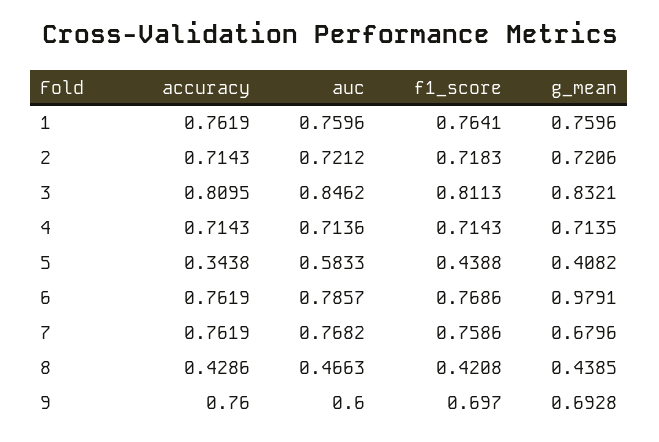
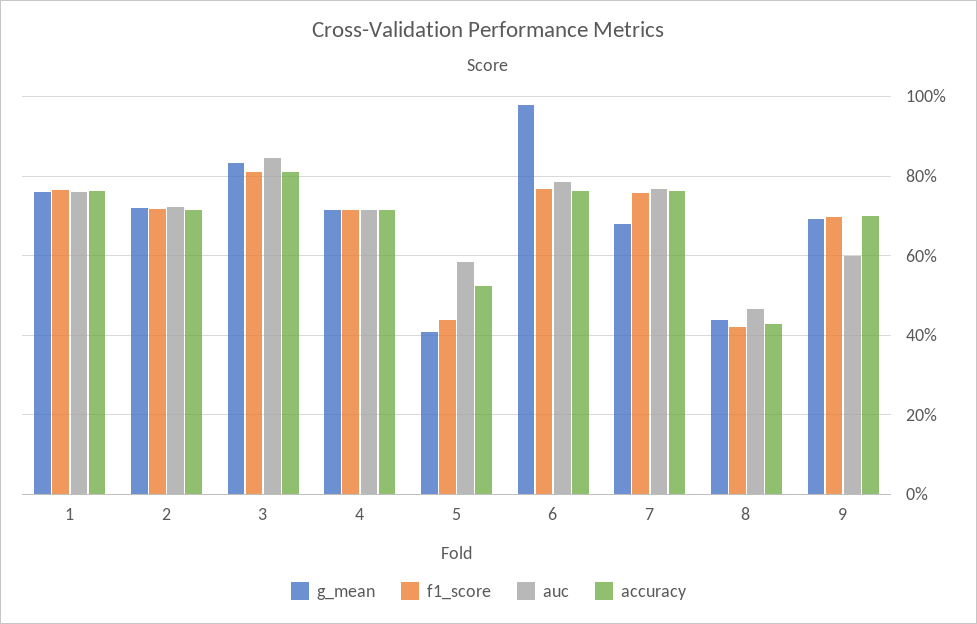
  {
    "accuracy": {
      "1": 0.7619,
      "2": 0.7143,
      "3": 0.8095,
      "4": 0.7143,
-     "5": 0.3438,
+     "5": 0.52,
      "6": 0.7619,
      "7": 0.7619,
      "8": 0.4286,
-     "9": 0.76
+     "9": 0.7
    },
    "auc": {
      "1": 0.7596,
      "2": 0.7212,
      "3": 0.8462,
      "4": 0.7136,
      "5": 0.5833,
      "6": 0.7857,
      "7": 0.7682,
      "8": 0.4663,
      "9": 0.6
    },
    "f1_score": {
      "1": 0.7641,
      "2": 0.7183,
      "3": 0.8113,
      "4": 0.7143,
      "5": 0.4388,
      "6": 0.7686,
      "7": 0.7586,
      "8": 0.4208,
      "9": 0.697
    },
    "g_mean": {
      "1": 0.7596,
      "2": 0.7206,
      "3": 0.8321,
      "4": 0.7135,
      "5": 0.4082,
      "6": 0.9791,
      "7": 0.6796,
      "8": 0.4385,
      "9": 0.6928
    }
  }

